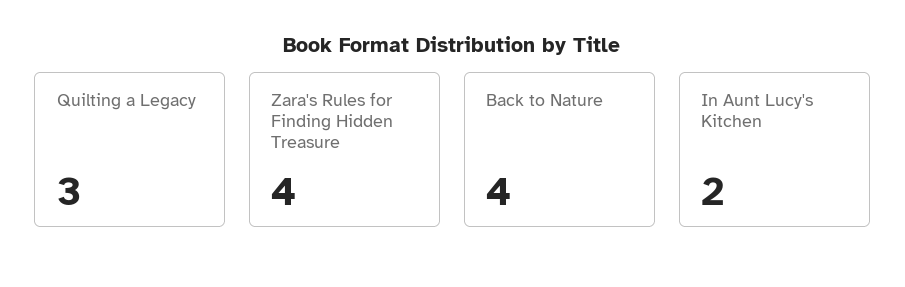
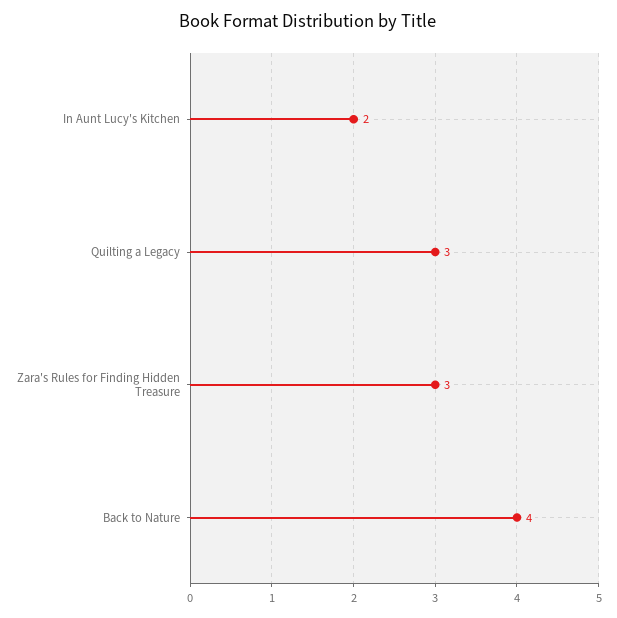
  {
    "Quilting a Legacy": 3,
-   "Zara's Rules for Finding Hidden Treasure": 4,
+   "Zara's Rules for Finding Hidden Treasure": 3,
    "Back to Nature": 4,
    "In Aunt Lucy's Kitchen": 2
  }

